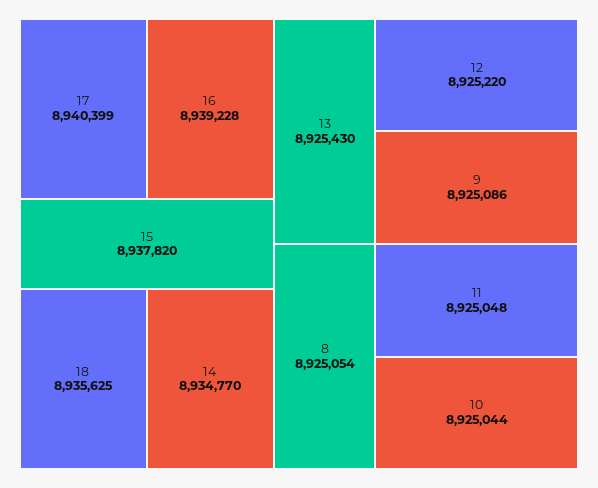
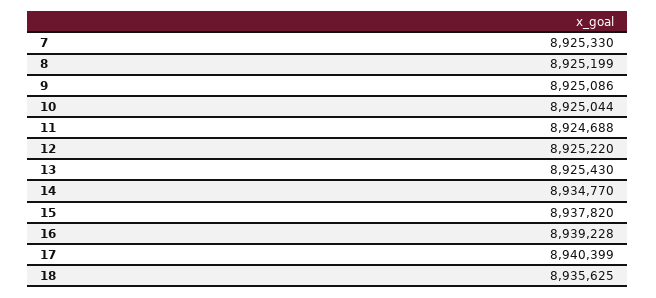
  {
    "17": 8940399,
    "16": 8939228,
    "15": 8937820,
    "18": 8935625,
    "14": 8934770,
    "13": 8925430,
    "12": 8925220,
    "9": 8925086,
-   "8": 8925054,
+   "8": 8925199,
-   "11": 8925048,
+   "11": 8924688,
-   "10": 8925044
+   "10": 8925044,
+   "7": 8925330
  }

